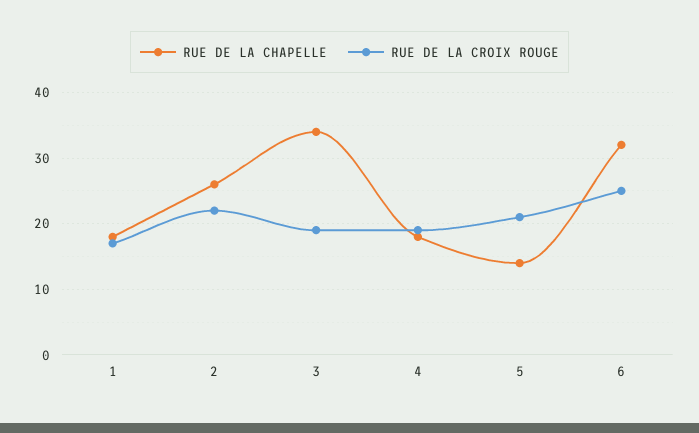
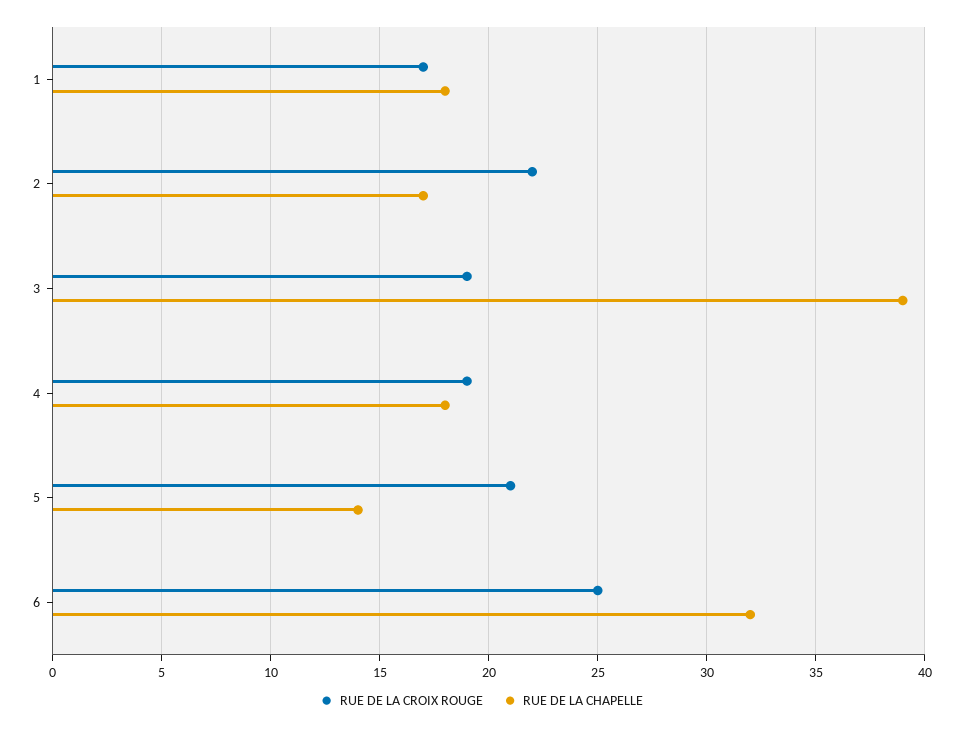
  {
    "RUE DE LA CHAPELLE": {
      "1": 18,
-     "2": 26,
+     "2": 17,
-     "3": 34,
+     "3": 39,
      "4": 18,
      "5": 14,
      "6": 32
    },
    "RUE DE LA CROIX ROUGE": {
      "1": 17,
      "2": 22,
      "3": 19,
      "4": 19,
      "5": 21,
      "6": 25
    }
  }

